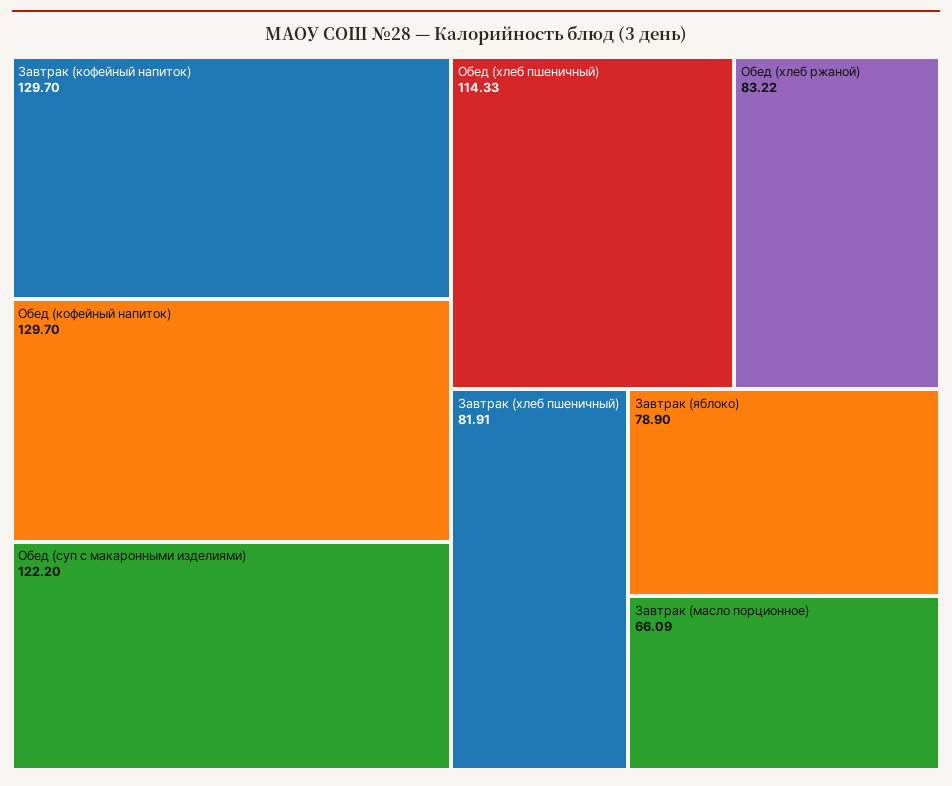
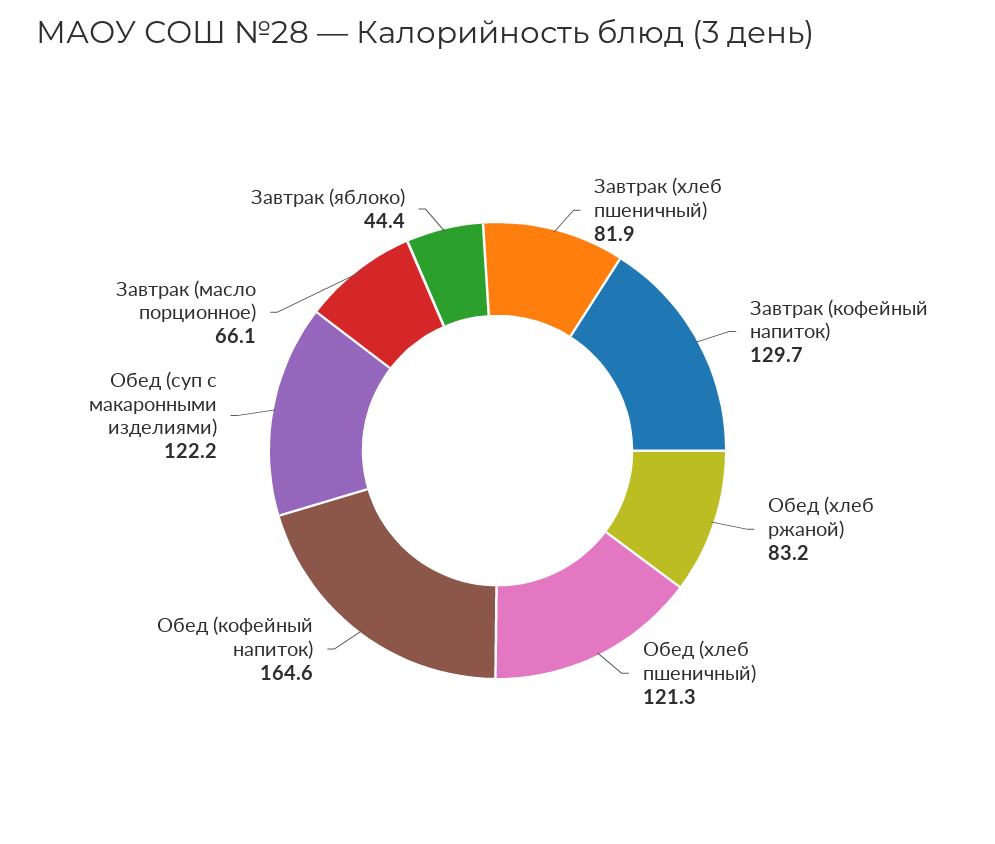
  {
    "Завтрак (кофейный напиток)": 129.7,
-   "Обед (кофейный напиток)": 129.7,
+   "Обед (кофейный напиток)": 164.6,
    "Обед (суп с макаронными изделиями)": 122.2,
-   "Обед (хлеб пшеничный)": 114.33,
+   "Обед (хлеб пшеничный)": 121.3,
    "Обед (хлеб ржаной)": 83.22,
    "Завтрак (хлеб пшеничный)": 81.91,
-   "Завтрак (яблоко)": 78.9,
+   "Завтрак (яблоко)": 44.4,
    "Завтрак (масло порционное)": 66.09
  }

